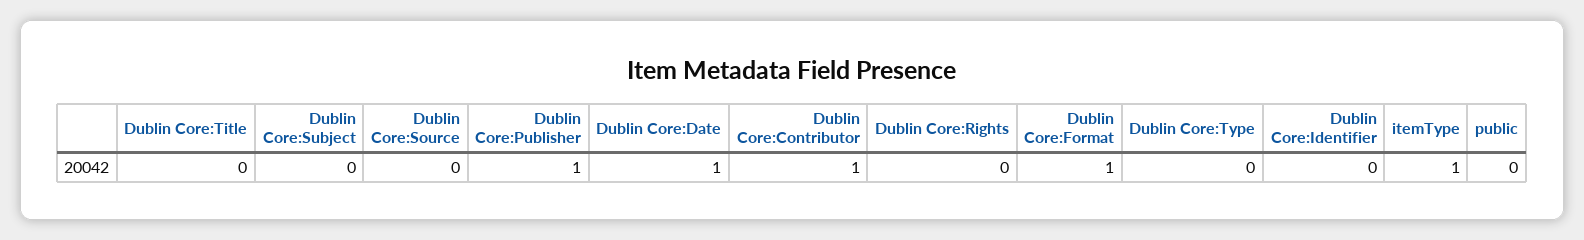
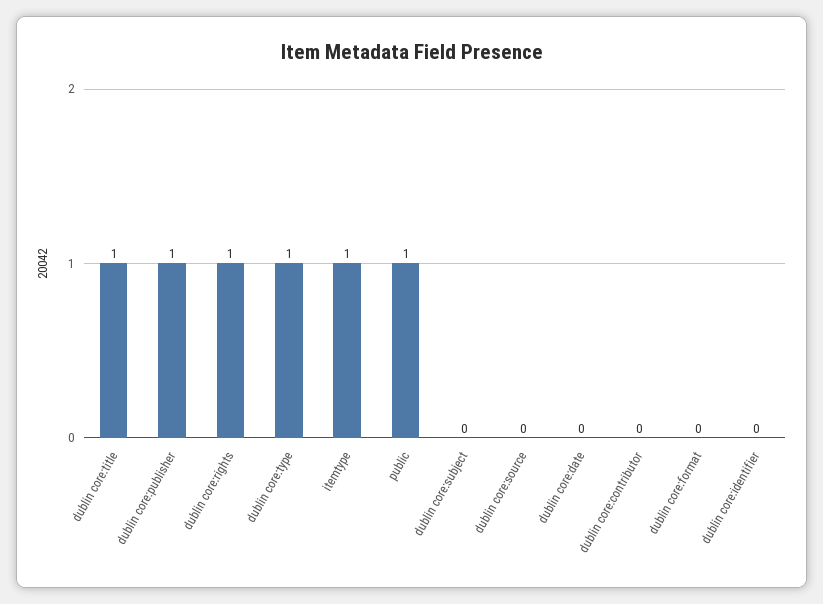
  {
-   "Dublin Core:Title": 0,
+   "Dublin Core:Title": 1,
    "Dublin Core:Subject": 0,
    "Dublin Core:Source": 0,
    "Dublin Core:Publisher": 1,
-   "Dublin Core:Date": 1,
+   "Dublin Core:Date": 0,
-   "Dublin Core:Contributor": 1,
+   "Dublin Core:Contributor": 0,
-   "Dublin Core:Rights": 0,
+   "Dublin Core:Rights": 1,
-   "Dublin Core:Format": 1,
+   "Dublin Core:Format": 0,
-   "Dublin Core:Type": 0,
+   "Dublin Core:Type": 1,
    "Dublin Core:Identifier": 0,
    "itemType": 1,
-   "public": 0
+   "public": 1
  }

